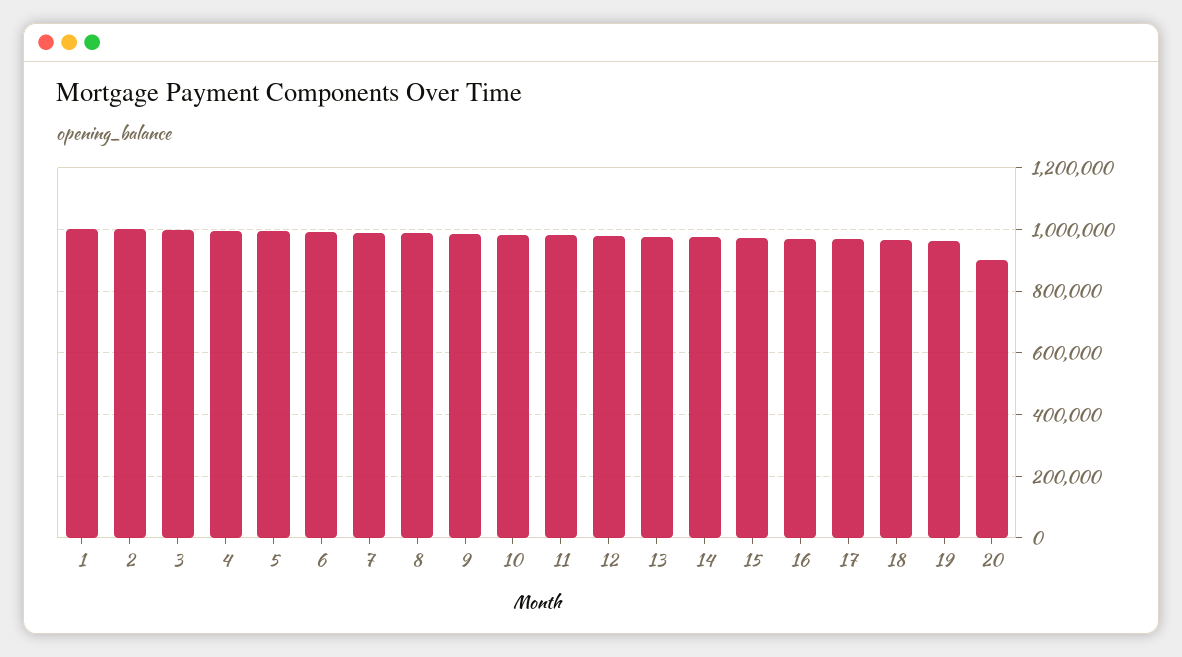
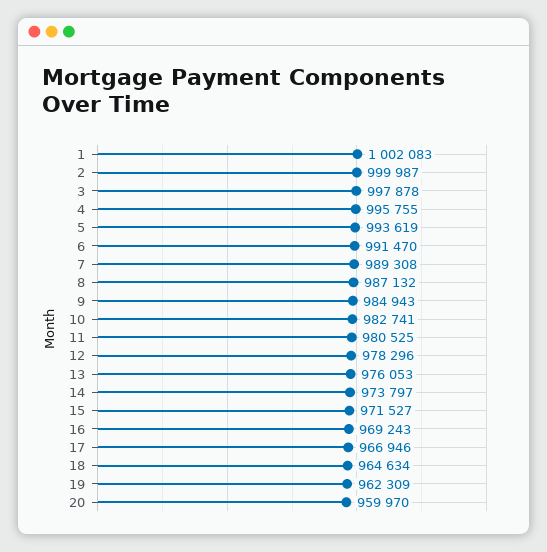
  {
    "1": 1002083,
    "2": 999987,
    "3": 997878,
    "4": 995755,
    "5": 993619,
    "6": 991470,
    "7": 989308,
    "8": 987132,
    "9": 984943,
    "10": 982741,
    "11": 980525,
    "12": 978296,
    "13": 976053,
    "14": 973797,
    "15": 971527,
    "16": 969243,
    "17": 966946,
    "18": 964634,
    "19": 962309,
-   "20": 900000
+   "20": 959970
  }

